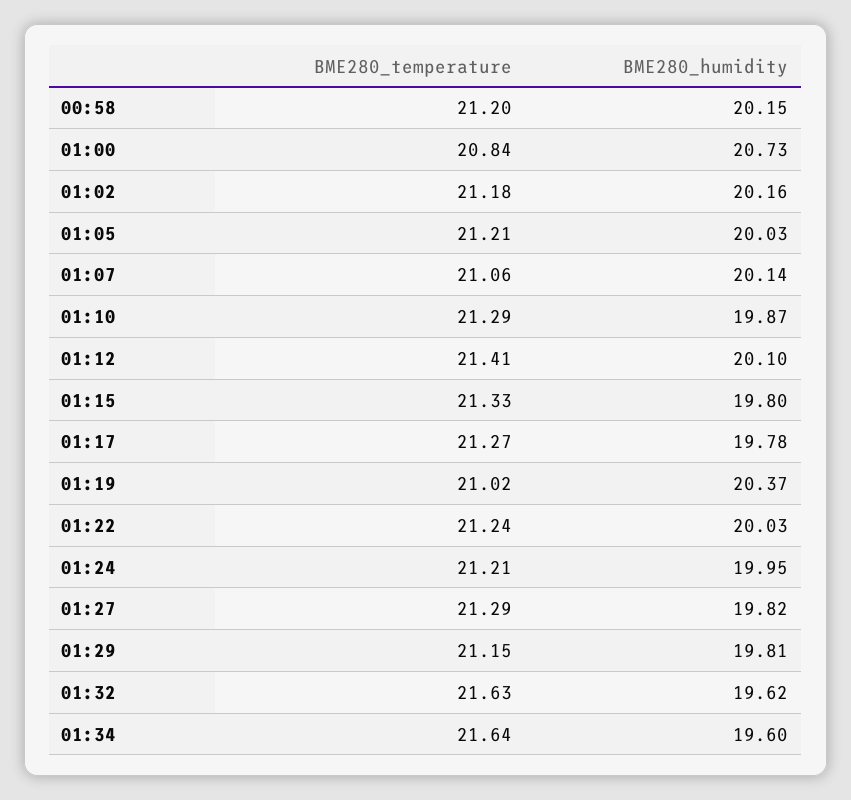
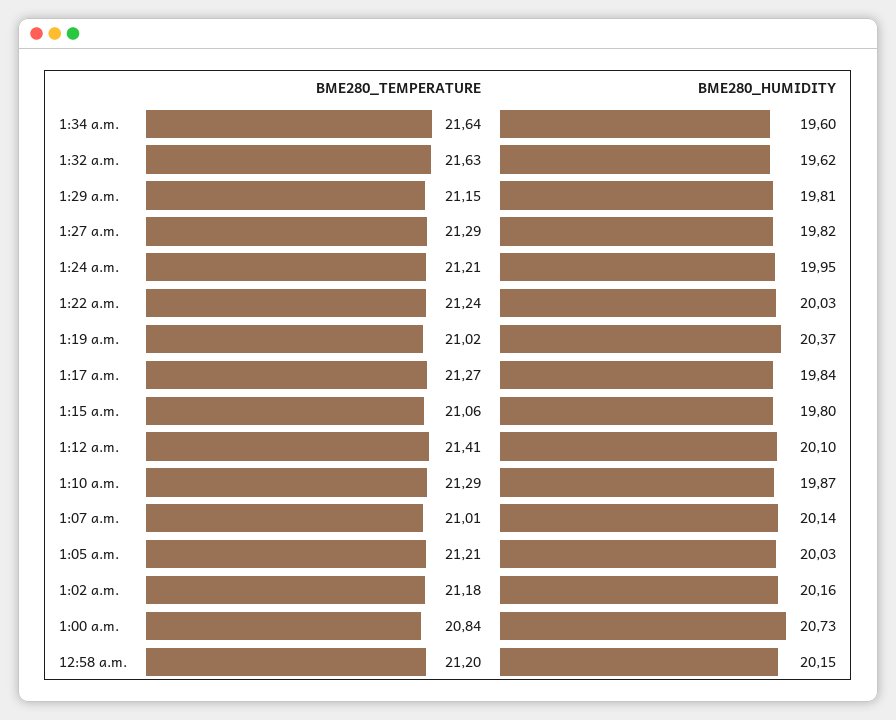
  {
    "BME280_temperature": {
      "00:58": 21.2,
      "01:00": 20.84,
      "01:02": 21.18,
      "01:05": 21.21,
-     "01:07": 21.06,
+     "01:07": 21.01,
      "01:10": 21.29,
      "01:12": 21.41,
-     "01:15": 21.33,
+     "01:15": 21.06,
      "01:17": 21.27,
      "01:19": 21.02,
      "01:22": 21.24,
      "01:24": 21.21,
      "01:27": 21.29,
      "01:29": 21.15,
      "01:32": 21.63,
      "01:34": 21.64
    },
    "BME280_humidity": {
      "00:58": 20.15,
      "01:00": 20.73,
      "01:02": 20.16,
      "01:05": 20.03,
      "01:07": 20.14,
      "01:10": 19.87,
      "01:12": 20.1,
      "01:15": 19.8,
-     "01:17": 19.78,
+     "01:17": 19.84,
      "01:19": 20.37,
      "01:22": 20.03,
      "01:24": 19.95,
      "01:27": 19.82,
      "01:29": 19.81,
      "01:32": 19.62,
      "01:34": 19.6
    }
  }

